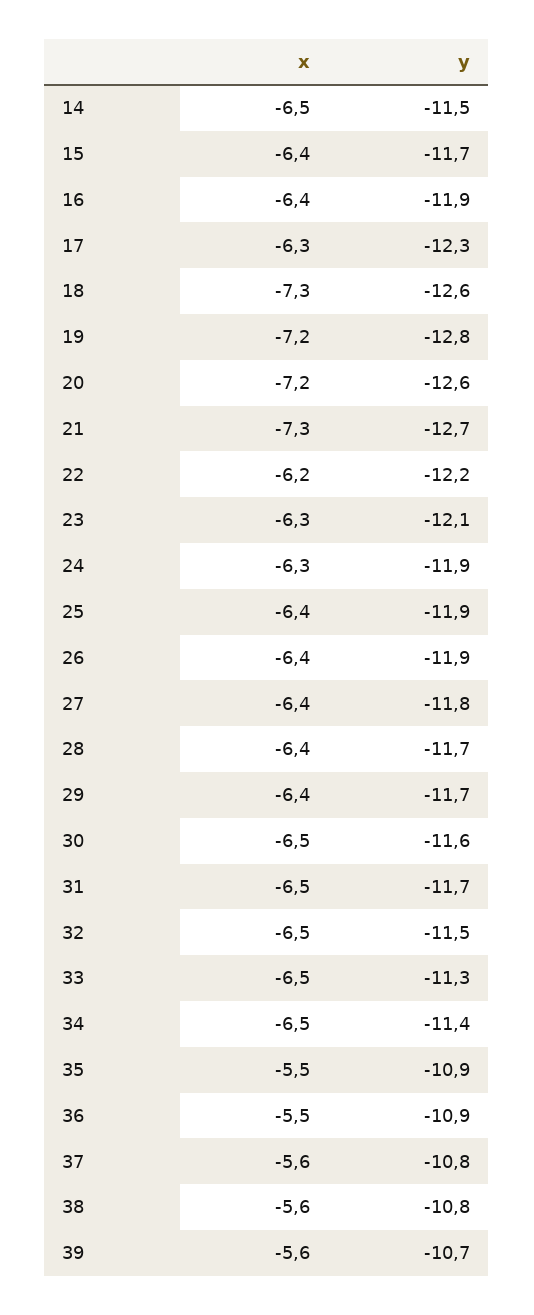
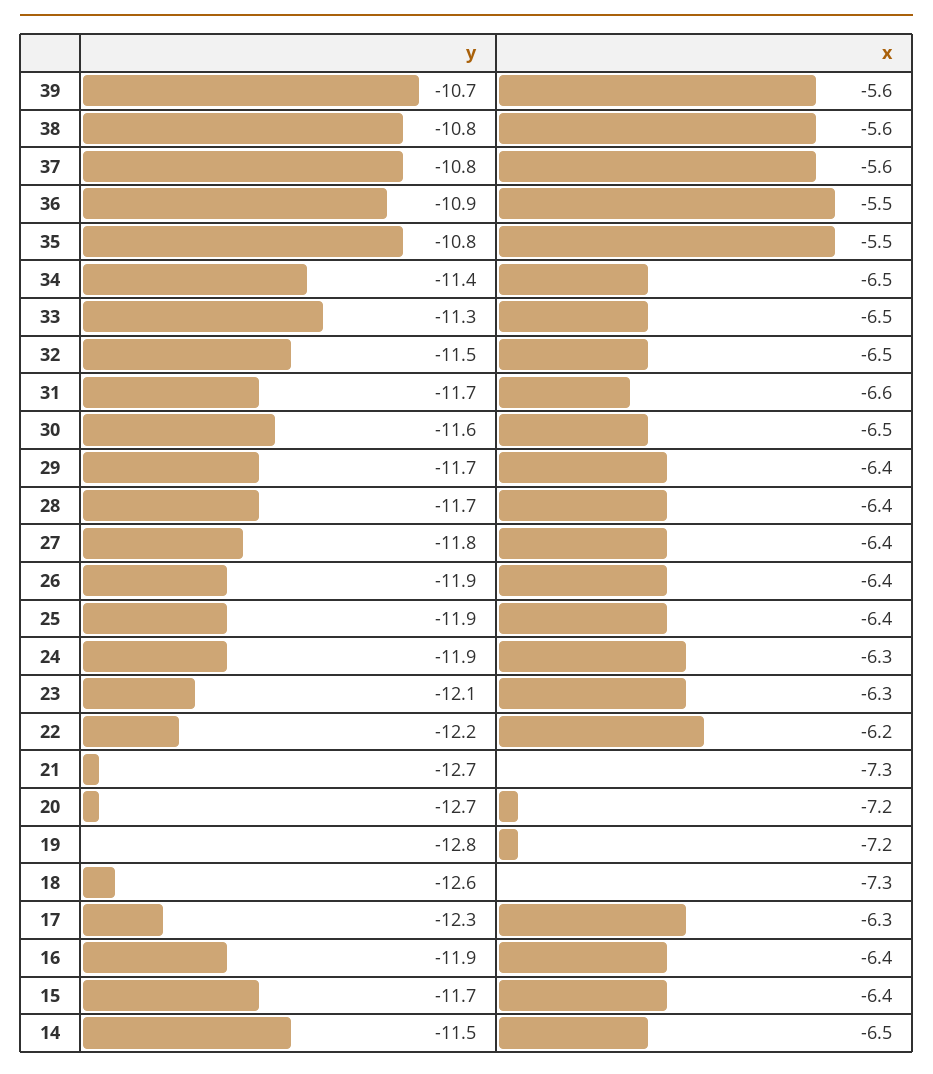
  {
    "x": {
      "14": -6.5,
      "15": -6.4,
      "16": -6.4,
      "17": -6.3,
      "18": -7.3,
      "19": -7.2,
      "20": -7.2,
      "21": -7.3,
      "22": -6.2,
      "23": -6.3,
      "24": -6.3,
      "25": -6.4,
      "26": -6.4,
      "27": -6.4,
      "28": -6.4,
      "29": -6.4,
      "30": -6.5,
-     "31": -6.5,
+     "31": -6.6,
      "32": -6.5,
      "33": -6.5,
      "34": -6.5,
      "35": -5.5,
      "36": -5.5,
      "37": -5.6,
      "38": -5.6,
      "39": -5.6
    },
    "y": {
      "14": -11.5,
      "15": -11.7,
      "16": -11.9,
      "17": -12.3,
      "18": -12.6,
      "19": -12.8,
-     "20": -12.6,
+     "20": -12.7,
      "21": -12.7,
      "22": -12.2,
      "23": -12.1,
      "24": -11.9,
      "25": -11.9,
      "26": -11.9,
      "27": -11.8,
      "28": -11.7,
      "29": -11.7,
      "30": -11.6,
      "31": -11.7,
      "32": -11.5,
      "33": -11.3,
      "34": -11.4,
-     "35": -10.9,
+     "35": -10.8,
      "36": -10.9,
      "37": -10.8,
      "38": -10.8,
      "39": -10.7
    }
  }

